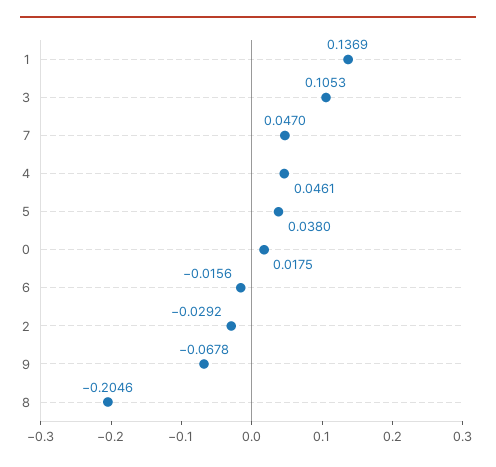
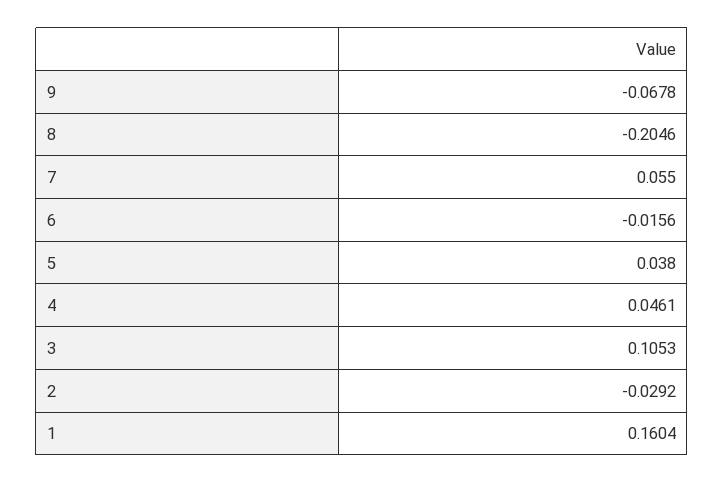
  {
-   "1": 0.1369,
+   "1": 0.1604,
    "3": 0.1053,
-   "7": 0.047,
+   "7": 0.055,
    "4": 0.0461,
    "5": 0.038,
-   "0": 0.0175,
    "6": -0.0156,
    "2": -0.0292,
    "9": -0.0678,
    "8": -0.2046
  }

